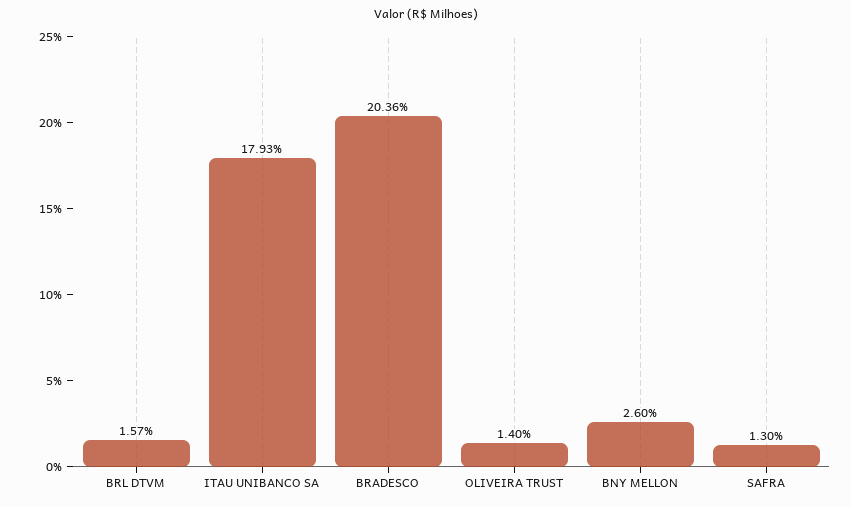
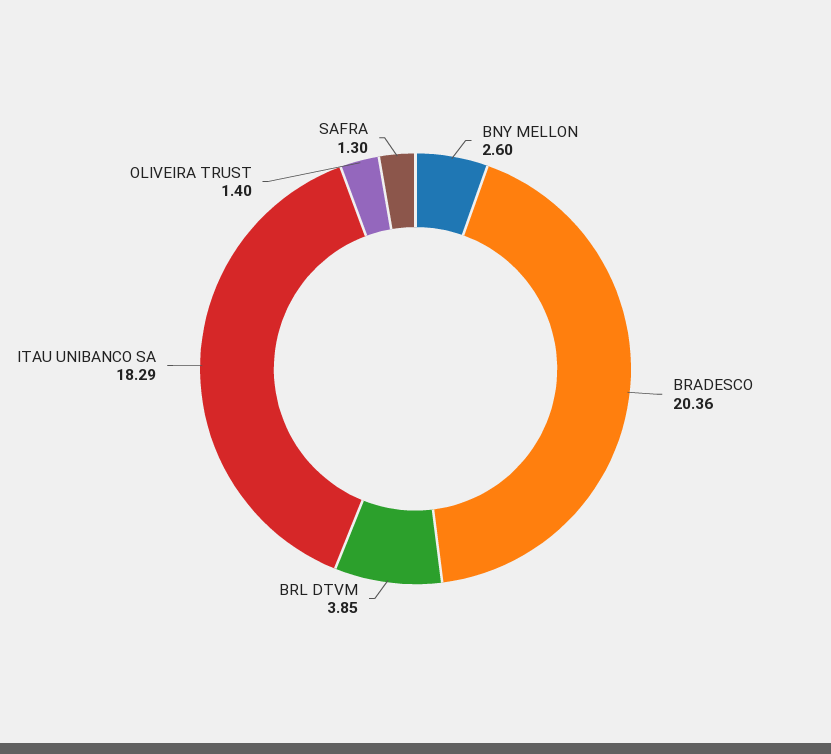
  {
-   "BRL DTVM": 1.57,
+   "BRL DTVM": 3.85,
-   "ITAU UNIBANCO SA": 17.93,
+   "ITAU UNIBANCO SA": 18.29,
    "BRADESCO": 20.36,
    "OLIVEIRA TRUST": 1.4,
    "BNY MELLON": 2.6,
    "SAFRA": 1.3
  }

